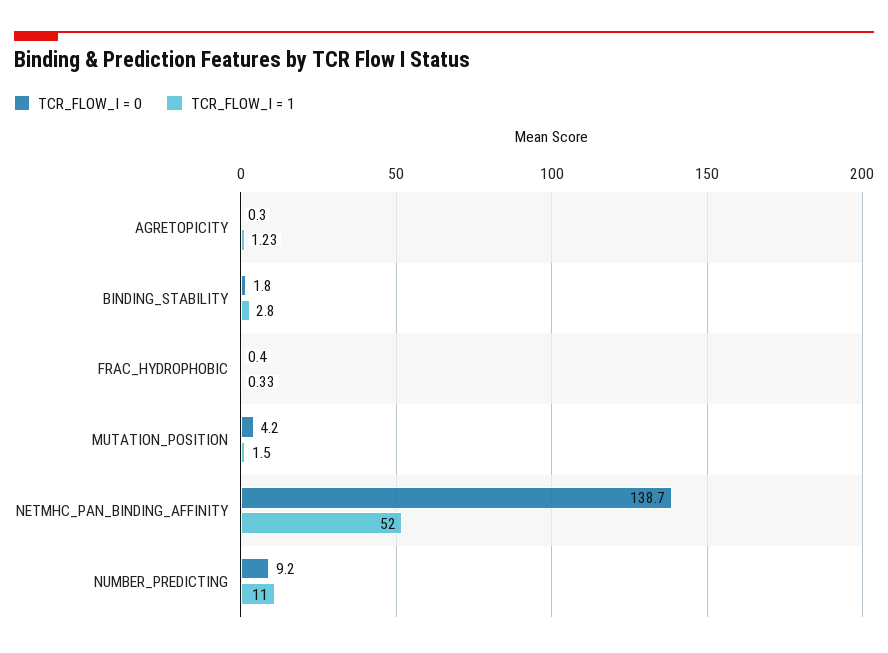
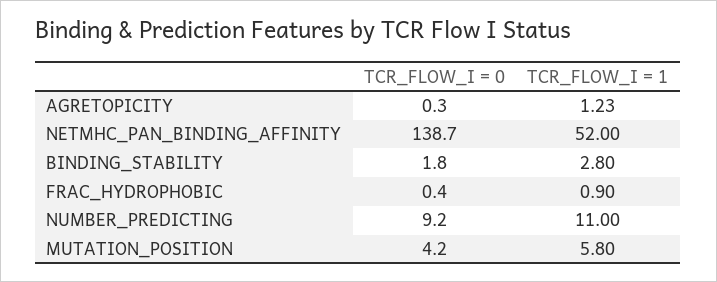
  {
    "TCR_FLOW_I = 0": {
      "AGRETOPICITY": 0.3,
      "BINDING_STABILITY": 1.8,
      "FRAC_HYDROPHOBIC": 0.4,
      "MUTATION_POSITION": 4.2,
      "NETMHC_PAN_BINDING_AFFINITY": 138.7,
      "NUMBER_PREDICTING": 9.2
    },
    "TCR_FLOW_I = 1": {
      "AGRETOPICITY": 1.23,
      "BINDING_STABILITY": 2.8,
-     "FRAC_HYDROPHOBIC": 0.33,
+     "FRAC_HYDROPHOBIC": 0.9,
-     "MUTATION_POSITION": 1.5,
+     "MUTATION_POSITION": 5.8,
      "NETMHC_PAN_BINDING_AFFINITY": 52,
      "NUMBER_PREDICTING": 11
    }
  }

